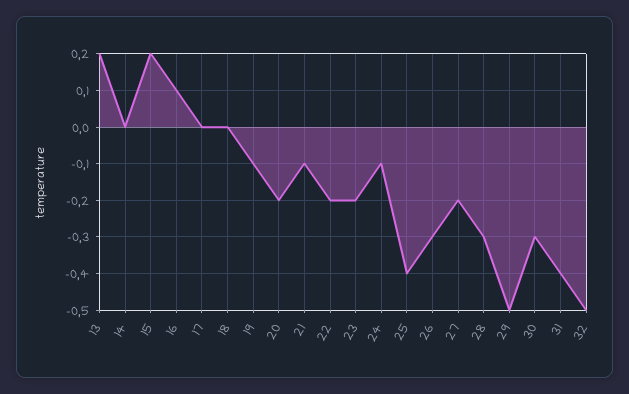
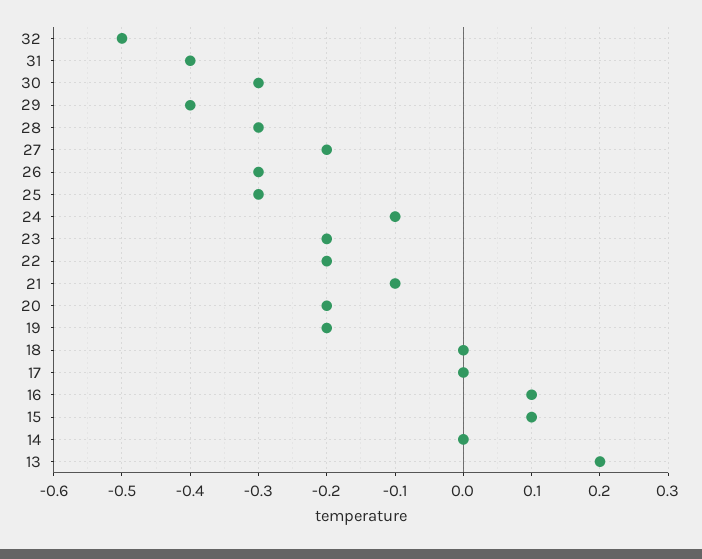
  {
    "13": 0.2,
    "14": 0,
-   "15": 0.2,
+   "15": 0.1,
    "16": 0.1,
    "17": 0,
    "18": 0,
-   "19": -0.1,
+   "19": -0.2,
    "20": -0.2,
    "21": -0.1,
    "22": -0.2,
    "23": -0.2,
    "24": -0.1,
-   "25": -0.4,
+   "25": -0.3,
    "26": -0.3,
    "27": -0.2,
    "28": -0.3,
-   "29": -0.5,
+   "29": -0.4,
    "30": -0.3,
    "31": -0.4,
    "32": -0.5
  }

